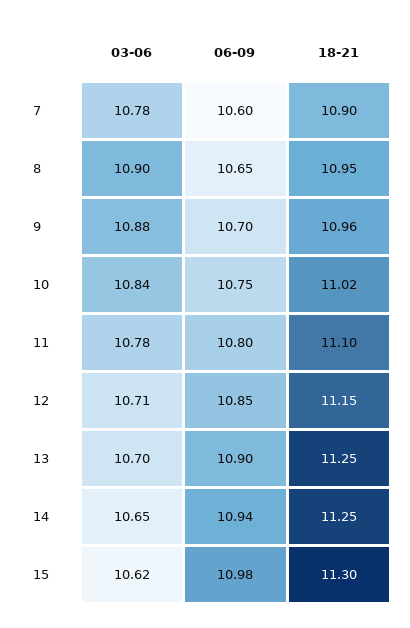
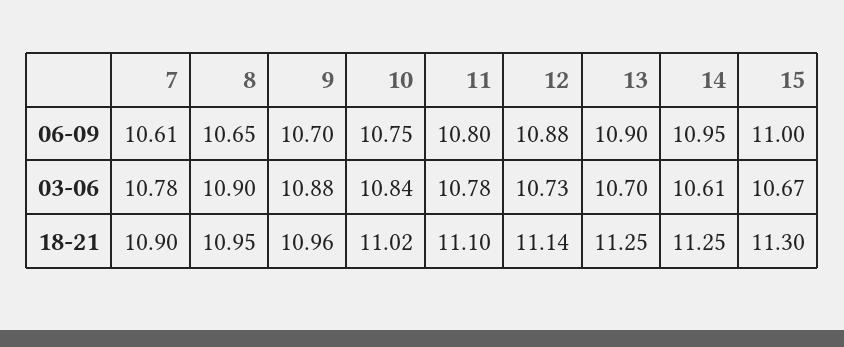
  {
    "03-06": {
      "7": 10.78,
      "8": 10.9,
      "9": 10.88,
      "10": 10.84,
      "11": 10.78,
-     "12": 10.71,
+     "12": 10.73,
      "13": 10.7,
-     "14": 10.65,
+     "14": 10.61,
-     "15": 10.62
+     "15": 10.67
    },
    "06-09": {
-     "7": 10.6,
+     "7": 10.61,
      "8": 10.65,
      "9": 10.7,
      "10": 10.75,
      "11": 10.8,
-     "12": 10.85,
+     "12": 10.88,
      "13": 10.9,
-     "14": 10.94,
+     "14": 10.95,
-     "15": 10.98
+     "15": 11
    },
    "18-21": {
      "7": 10.9,
      "8": 10.95,
      "9": 10.96,
      "10": 11.02,
      "11": 11.1,
-     "12": 11.15,
+     "12": 11.14,
      "13": 11.25,
      "14": 11.25,
      "15": 11.3
    }
  }

